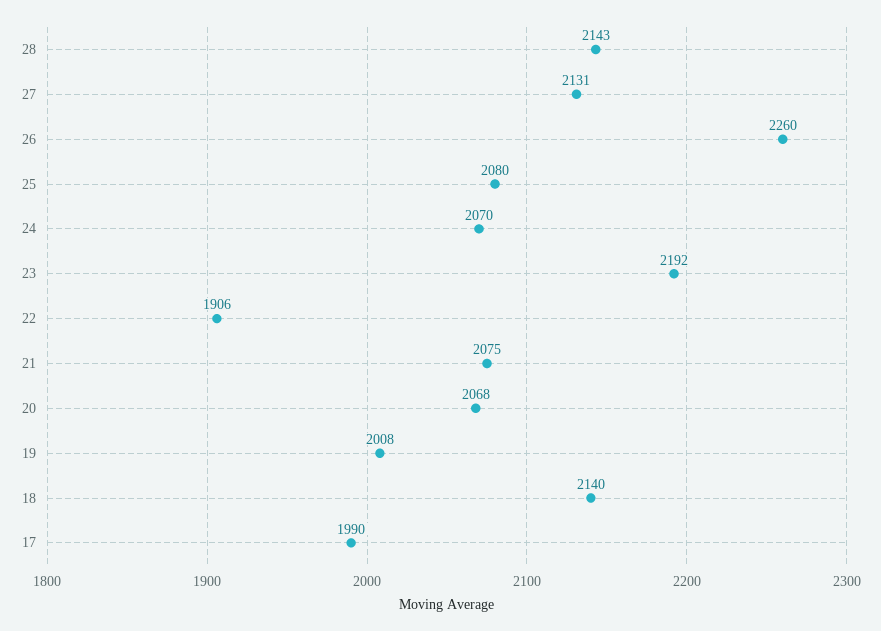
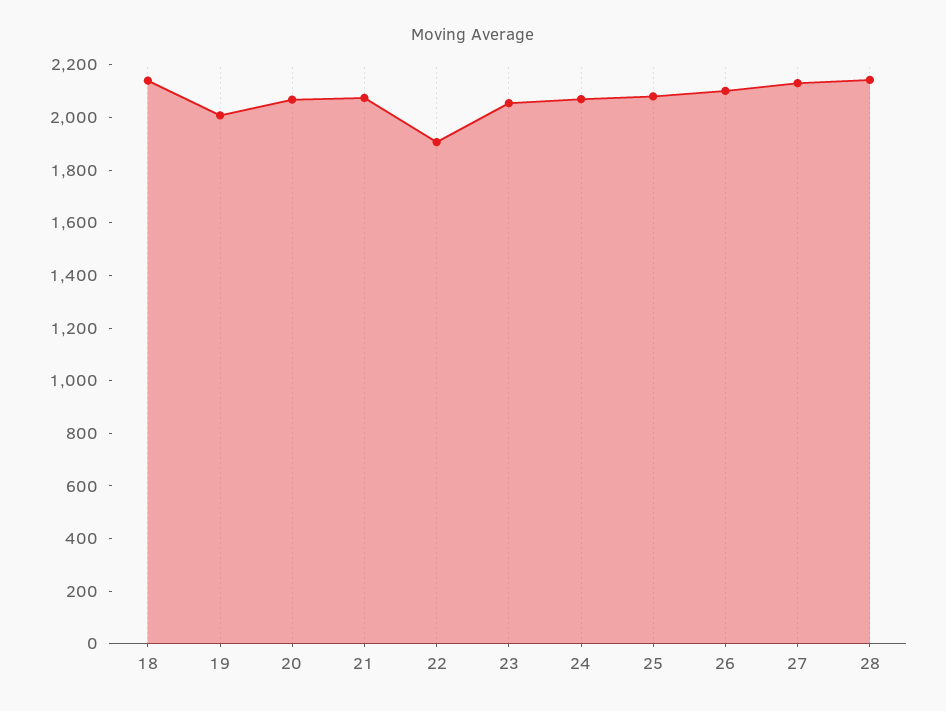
  {
    "28": 2143,
    "27": 2131,
-   "26": 2260,
+   "26": 2100,
    "25": 2080,
    "24": 2070,
-   "23": 2192,
+   "23": 2050,
    "22": 1906,
    "21": 2075,
    "20": 2068,
    "19": 2008,
-   "18": 2140,
+   "18": 2140
-   "17": 1990
  }

